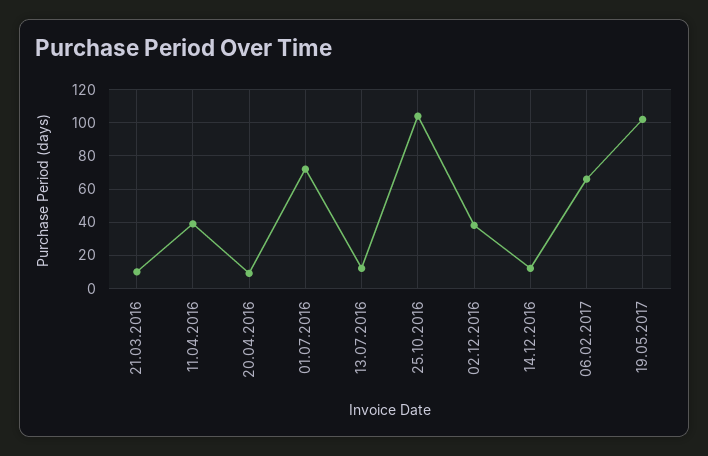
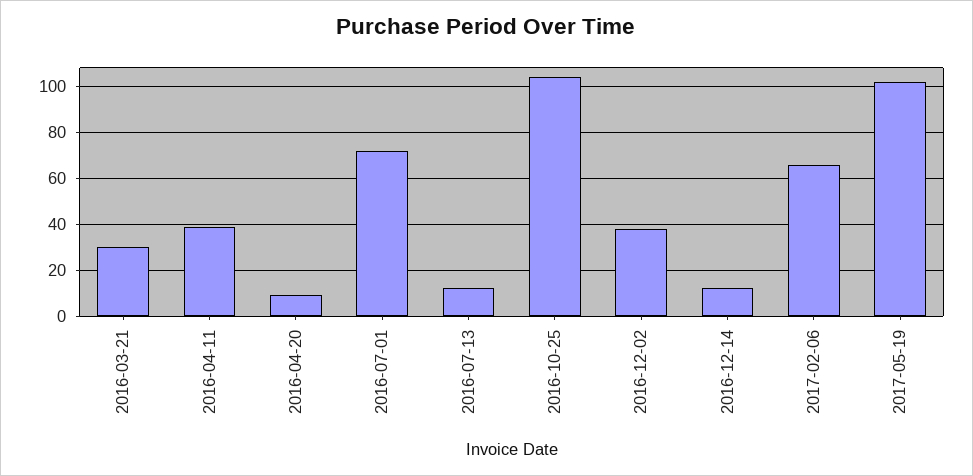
  {
-   "21.03.2016": 10,
+   "21.03.2016": 30,
    "11.04.2016": 40,
    "20.04.2016": 10,
    "01.07.2016": 70,
    "13.07.2016": 10,
    "25.10.2016": 105,
    "02.12.2016": 40,
    "14.12.2016": 10,
    "06.02.2017": 65,
    "19.05.2017": 100
  }

